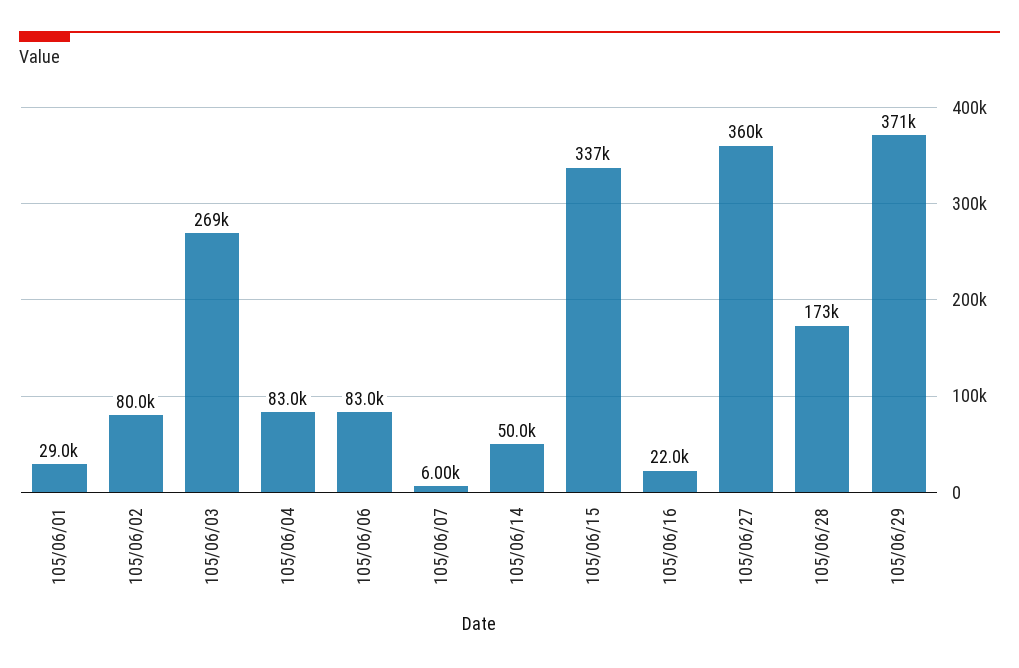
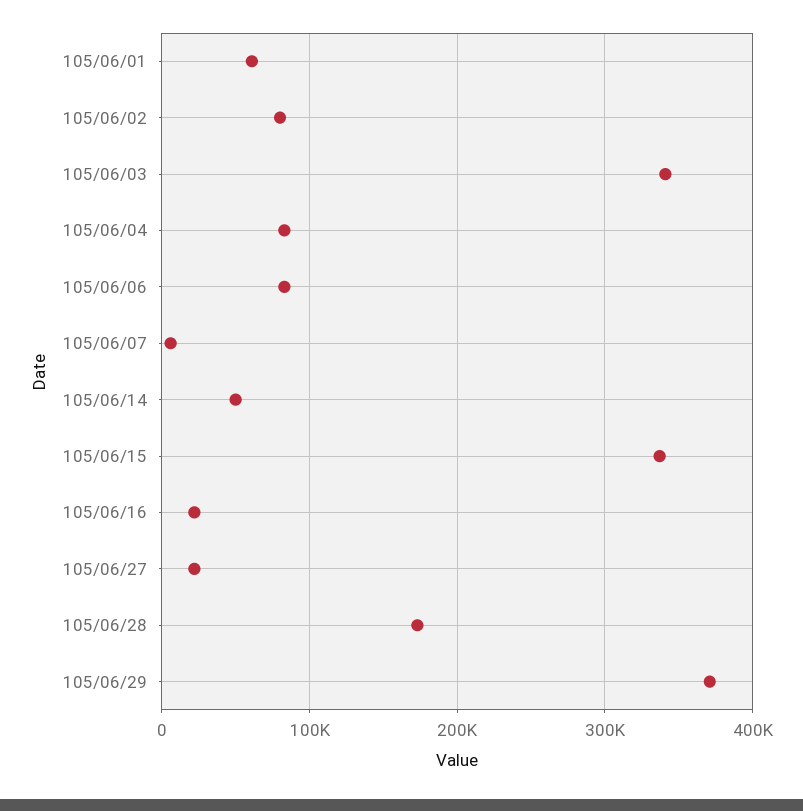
  {
-   "105/06/01": 29000,
+   "105/06/01": 60000,
    "105/06/02": 80000,
-   "105/06/03": 269000,
+   "105/06/03": 340000,
    "105/06/04": 83000,
    "105/06/06": 83000,
    "105/06/07": 6000,
    "105/06/14": 50000,
    "105/06/15": 337000,
    "105/06/16": 22000,
-   "105/06/27": 360000,
+   "105/06/27": 20000,
    "105/06/28": 173000,
    "105/06/29": 371000
  }

